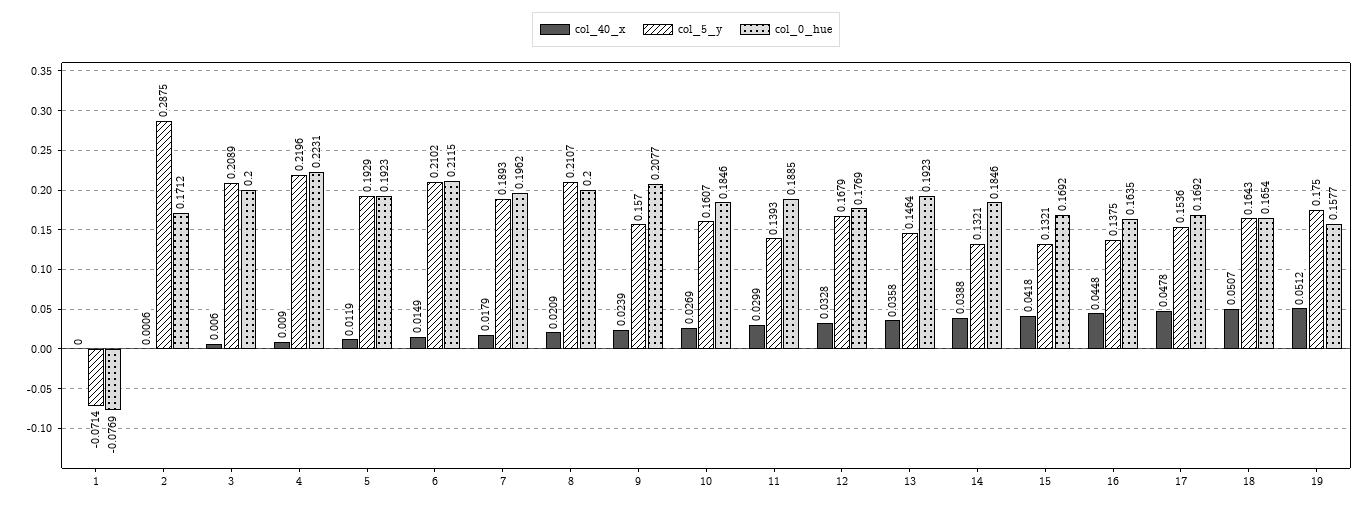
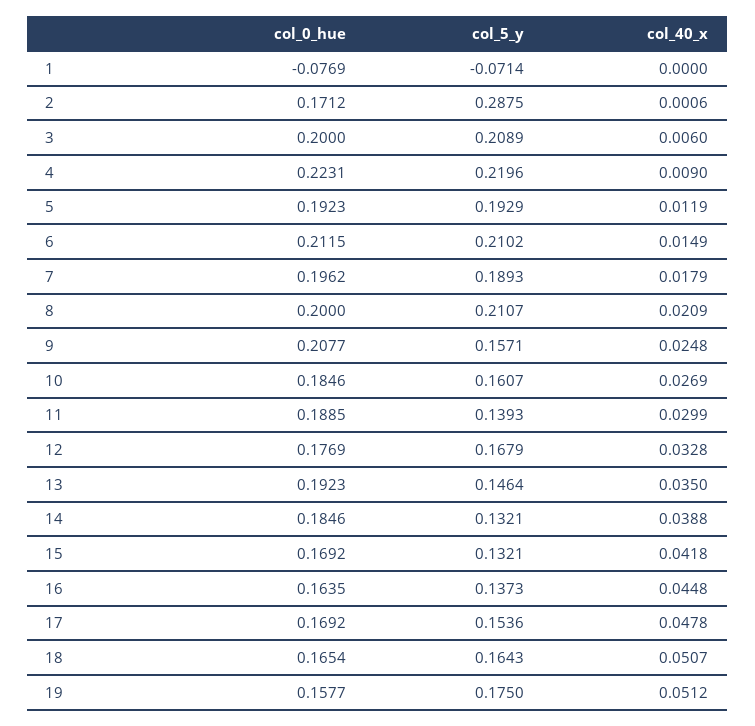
  {
    "col_40_x": {
      "1": 0,
      "2": 0.0006,
      "3": 0.006,
      "4": 0.009,
      "5": 0.0119,
      "6": 0.0149,
      "7": 0.0179,
      "8": 0.0209,
-     "9": 0.0239,
+     "9": 0.0248,
      "10": 0.0269,
      "11": 0.0299,
      "12": 0.0328,
-     "13": 0.0358,
+     "13": 0.035,
      "14": 0.0388,
      "15": 0.0418,
      "16": 0.0448,
      "17": 0.0478,
      "18": 0.0507,
      "19": 0.0512
    },
    "col_5_y": {
      "1": -0.0714,
      "2": 0.2875,
      "3": 0.2089,
      "4": 0.2196,
      "5": 0.1929,
      "6": 0.2102,
      "7": 0.1893,
      "8": 0.2107,
-     "9": 0.157,
+     "9": 0.1571,
      "10": 0.1607,
      "11": 0.1393,
      "12": 0.1679,
      "13": 0.1464,
      "14": 0.1321,
      "15": 0.1321,
-     "16": 0.1375,
+     "16": 0.1373,
      "17": 0.1536,
      "18": 0.1643,
      "19": 0.175
    },
    "col_0_hue": {
      "1": -0.0769,
      "2": 0.1712,
      "3": 0.2,
      "4": 0.2231,
      "5": 0.1923,
      "6": 0.2115,
      "7": 0.1962,
      "8": 0.2,
      "9": 0.2077,
      "10": 0.1846,
      "11": 0.1885,
      "12": 0.1769,
      "13": 0.1923,
      "14": 0.1846,
      "15": 0.1692,
      "16": 0.1635,
      "17": 0.1692,
      "18": 0.1654,
      "19": 0.1577
    }
  }

